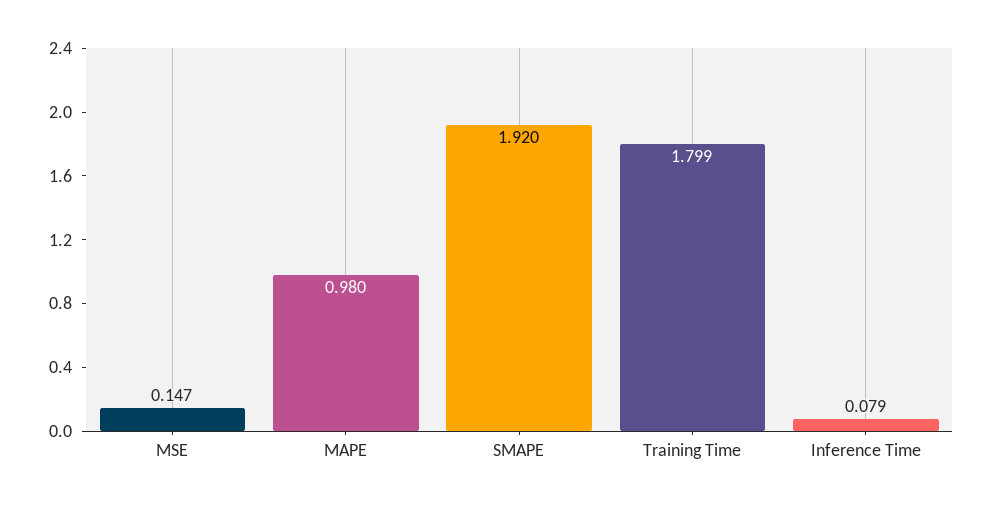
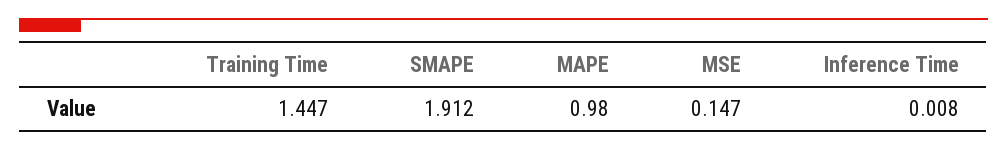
  {
    "MSE": 0.147,
    "MAPE": 0.98,
-   "SMAPE": 1.92,
+   "SMAPE": 1.912,
-   "Training Time": 1.799,
+   "Training Time": 1.447,
-   "Inference Time": 0.079
+   "Inference Time": 0.008
  }

